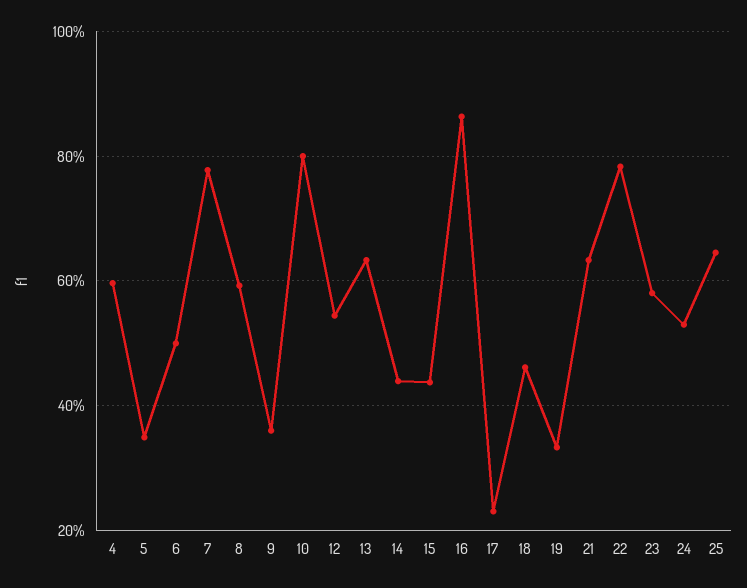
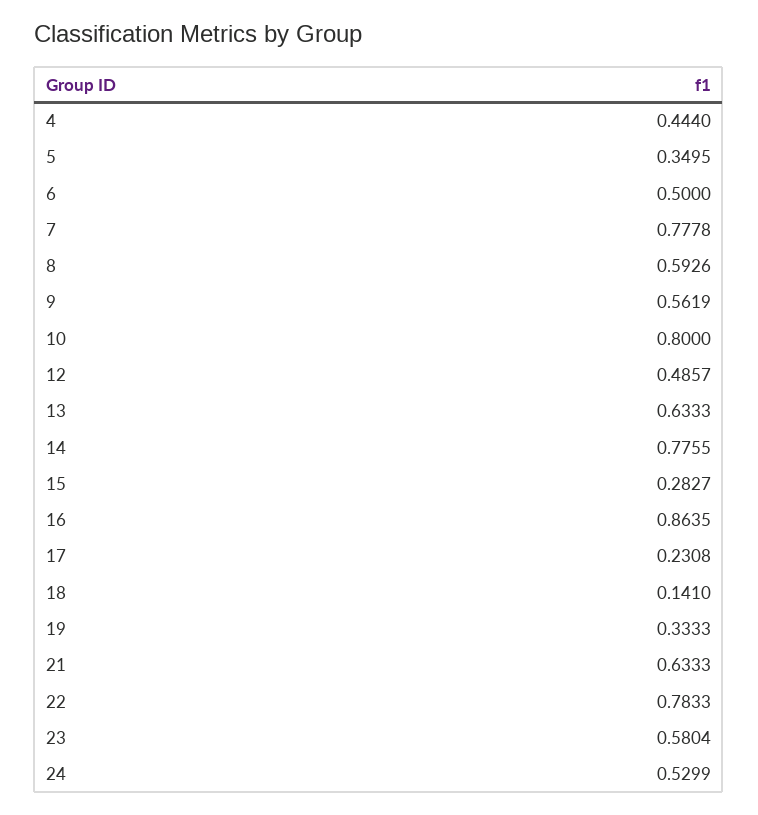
  {
-   "4": 0.6,
+   "4": 0.444,
    "5": 0.3495,
    "6": 0.5,
    "7": 0.7778,
    "8": 0.5926,
-   "9": 0.36,
+   "9": 0.5619,
    "10": 0.8,
-   "12": 0.54,
+   "12": 0.4857,
    "13": 0.6333,
-   "14": 0.44,
+   "14": 0.7755,
-   "15": 0.44,
+   "15": 0.2827,
    "16": 0.8635,
    "17": 0.2308,
-   "18": 0.46,
+   "18": 0.141,
    "19": 0.3333,
    "21": 0.6333,
    "22": 0.7833,
    "23": 0.5804,
-   "24": 0.5299,
+   "24": 0.5299
-   "25": 0.64
  }

